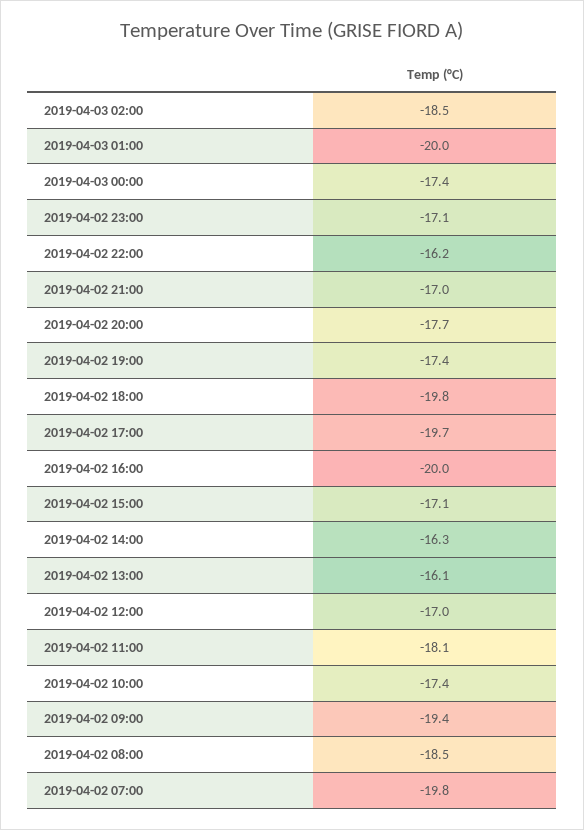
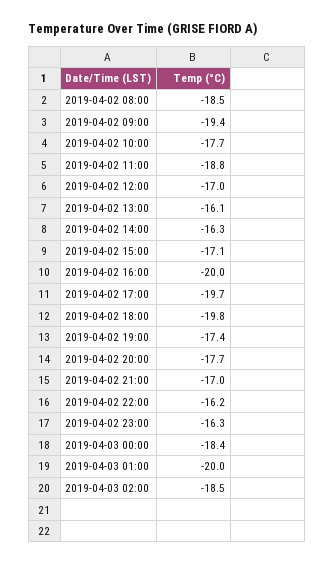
  {
    "2019-04-03 02:00": -18.5,
    "2019-04-03 01:00": -20,
-   "2019-04-03 00:00": -17.4,
+   "2019-04-03 00:00": -18.4,
-   "2019-04-02 23:00": -17.1,
+   "2019-04-02 23:00": -16.3,
    "2019-04-02 22:00": -16.2,
    "2019-04-02 21:00": -17,
    "2019-04-02 20:00": -17.7,
    "2019-04-02 19:00": -17.4,
    "2019-04-02 18:00": -19.8,
    "2019-04-02 17:00": -19.7,
    "2019-04-02 16:00": -20,
    "2019-04-02 15:00": -17.1,
    "2019-04-02 14:00": -16.3,
    "2019-04-02 13:00": -16.1,
    "2019-04-02 12:00": -17,
-   "2019-04-02 11:00": -18.1,
+   "2019-04-02 11:00": -18.8,
-   "2019-04-02 10:00": -17.4,
+   "2019-04-02 10:00": -17.7,
    "2019-04-02 09:00": -19.4,
-   "2019-04-02 08:00": -18.5,
+   "2019-04-02 08:00": -18.5
-   "2019-04-02 07:00": -19.8
  }

